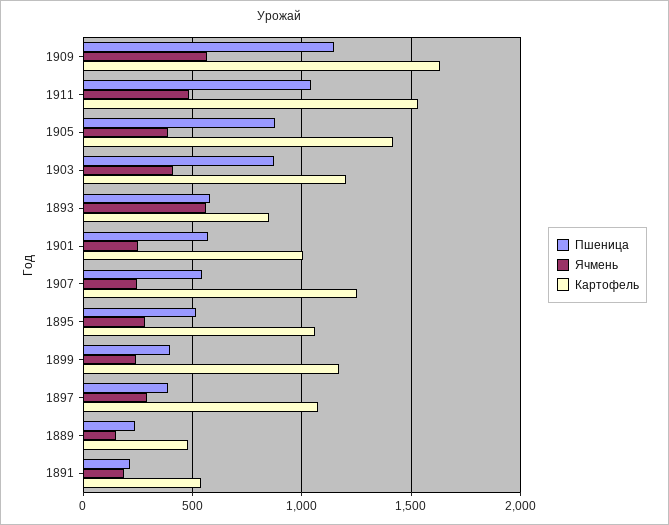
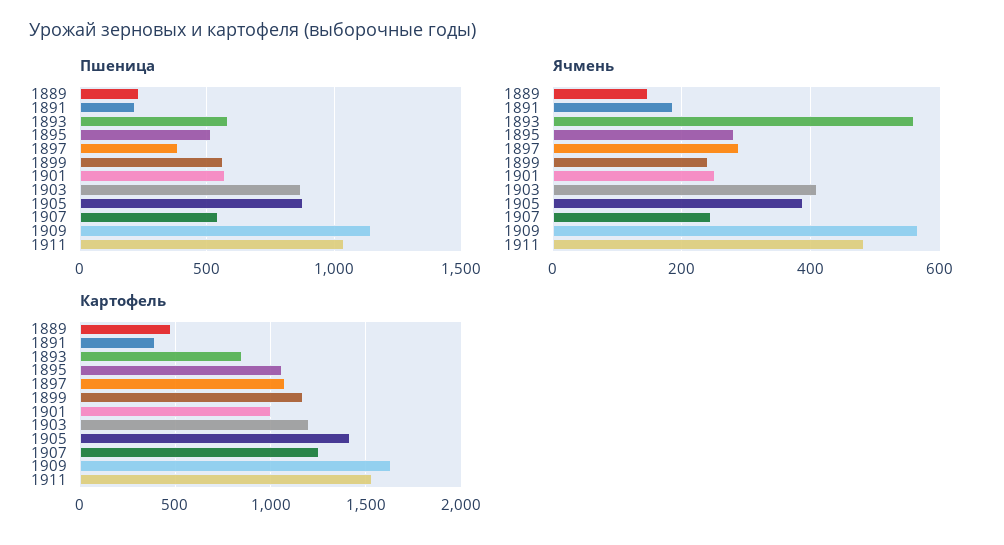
  {
    "Пшеница": {
      "1909": 1150,
      "1911": 1050,
      "1905": 900,
      "1903": 850,
      "1893": 600,
      "1901": 550,
      "1907": 550,
      "1895": 500,
-     "1899": 400,
+     "1899": 550,
      "1897": 400,
      "1889": 250,
      "1891": 200
    },
    "Ячмень": {
      "1909": 560,
      "1911": 480,
      "1905": 380,
      "1903": 400,
      "1893": 560,
      "1901": 260,
      "1907": 240,
      "1895": 280,
      "1899": 240,
      "1897": 280,
      "1889": 140,
      "1891": 180
    },
    "Картофель": {
      "1909": 1650,
      "1911": 1550,
      "1905": 1400,
      "1903": 1200,
      "1893": 850,
      "1901": 1000,
      "1907": 1250,
      "1895": 1050,
      "1899": 1150,
      "1897": 1050,
      "1889": 500,
-     "1891": 550
+     "1891": 400
    }
  }

